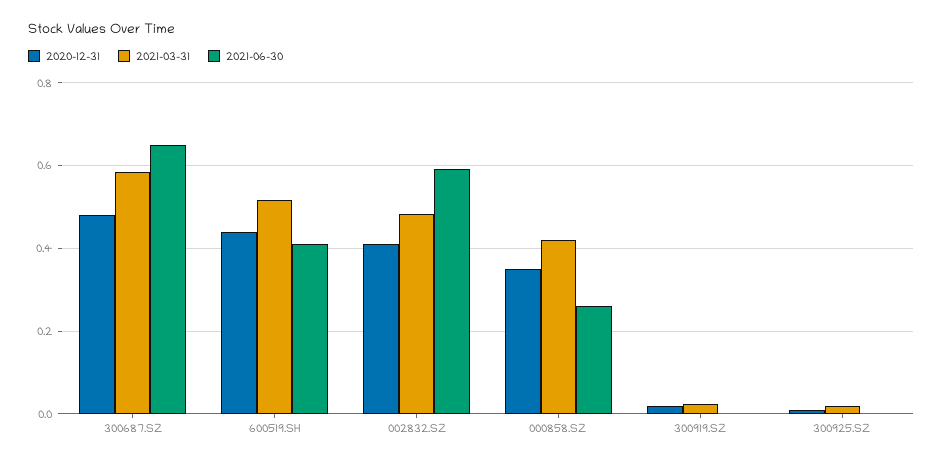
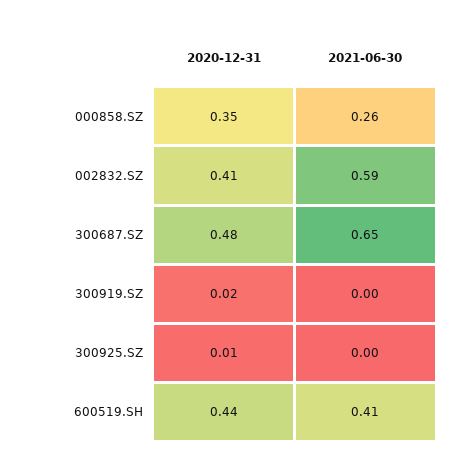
  {
    "2020-12-31": {
      "300687.SZ": 0.48,
      "600519.SH": 0.44,
      "002832.SZ": 0.41,
      "000858.SZ": 0.35,
      "300919.SZ": 0.02,
      "300925.SZ": 0.01
    },
-   "2021-03-31": {
-     "300687.SZ": 0.58,
-     "600519.SH": 0.52,
-     "002832.SZ": 0.48,
-     "000858.SZ": 0.42,
-     "300919.SZ": 0.02,
-     "300925.SZ": 0.02
-   },
    "2021-06-30": {
      "300687.SZ": 0.65,
      "600519.SH": 0.41,
      "002832.SZ": 0.59,
      "000858.SZ": 0.26,
      "300919.SZ": 0,
      "300925.SZ": 0
    }
  }

